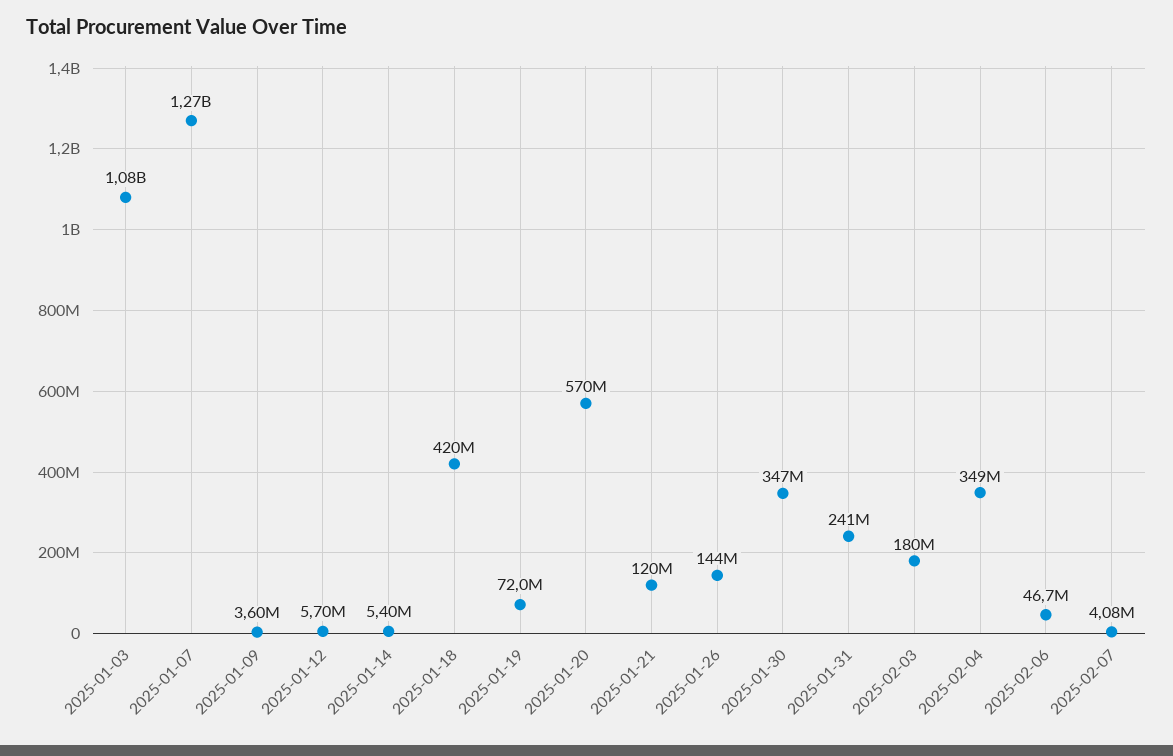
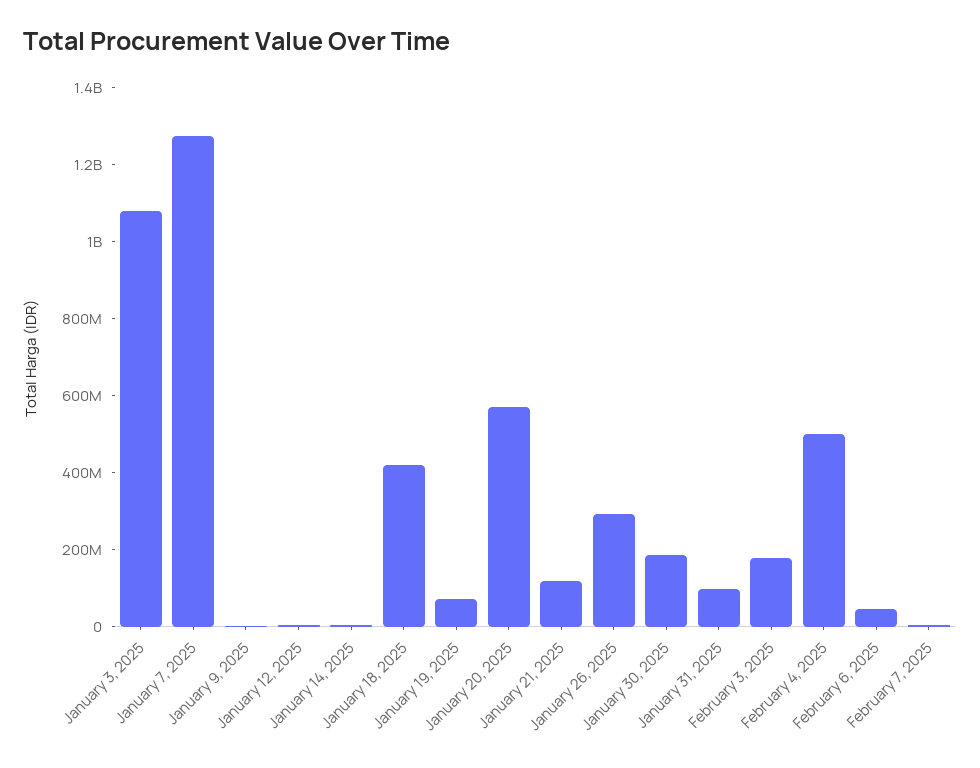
  {
    "2025-01-03": 1080000000,
    "2025-01-07": 1270000000,
    "2025-01-09": 3600000,
    "2025-01-12": 5700000,
    "2025-01-14": 5400000,
    "2025-01-18": 420000000,
    "2025-01-19": 72000000,
    "2025-01-20": 570000000,
    "2025-01-21": 120000000,
-   "2025-01-26": 144000000,
+   "2025-01-26": 300000000,
-   "2025-01-30": 347000000,
+   "2025-01-30": 200000000,
-   "2025-01-31": 241000000,
+   "2025-01-31": 100000000,
    "2025-02-03": 180000000,
-   "2025-02-04": 349000000,
+   "2025-02-04": 500000000,
    "2025-02-06": 46700000,
    "2025-02-07": 4080000
  }

